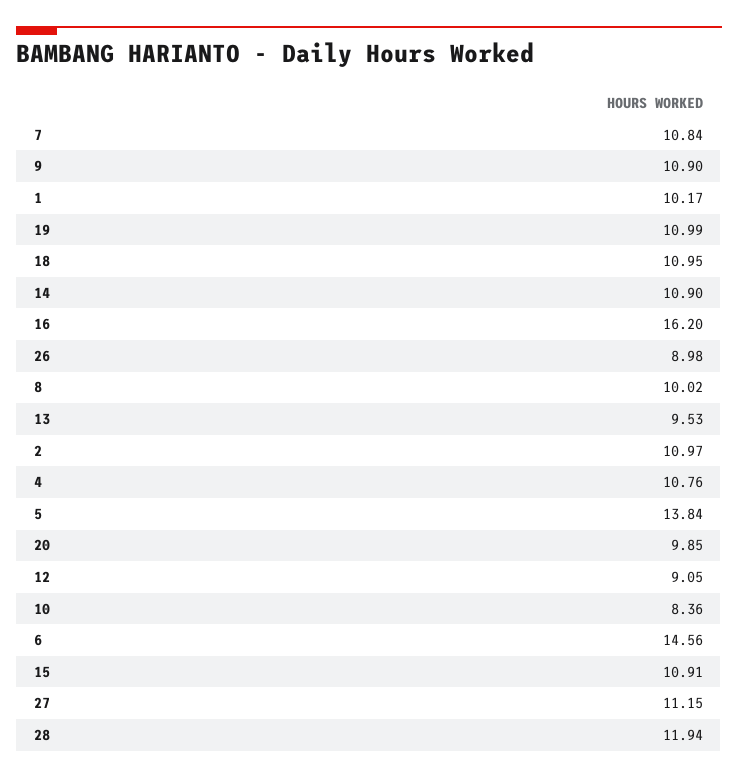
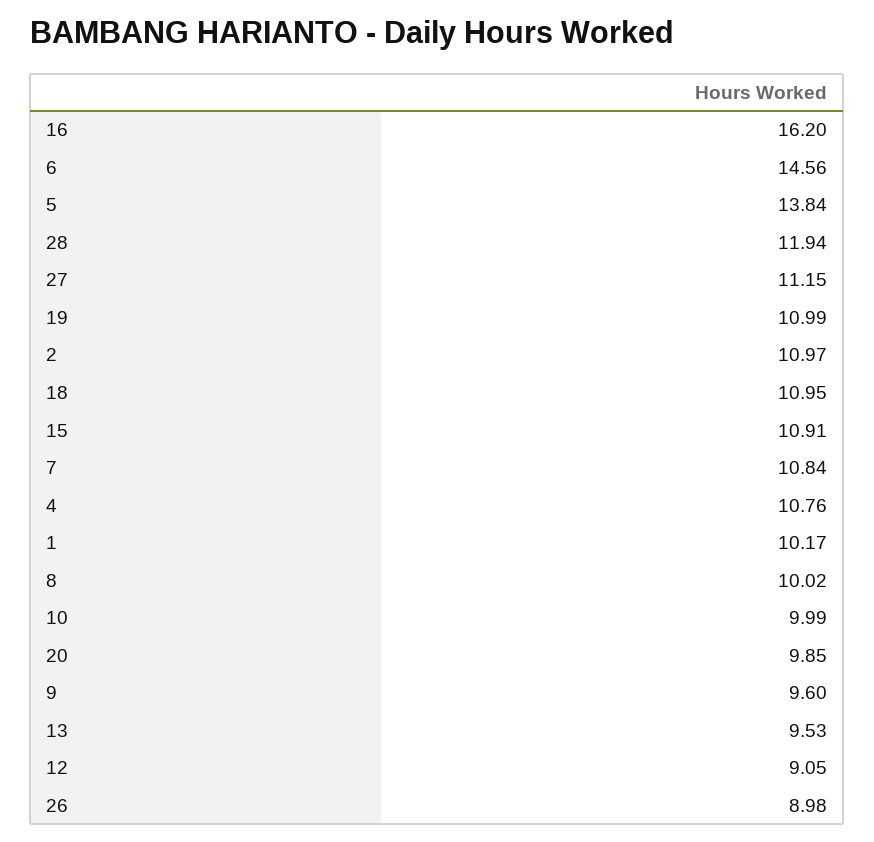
  {
    "7": 10.84,
-   "9": 10.9,
+   "9": 9.6,
    "1": 10.17,
    "19": 10.99,
    "18": 10.95,
-   "14": 10.9,
    "16": 16.2,
    "26": 8.98,
    "8": 10.02,
    "13": 9.53,
    "2": 10.97,
    "4": 10.76,
    "5": 13.84,
    "20": 9.85,
    "12": 9.05,
-   "10": 8.36,
+   "10": 9.99,
    "6": 14.56,
    "15": 10.91,
    "27": 11.15,
    "28": 11.94
  }

